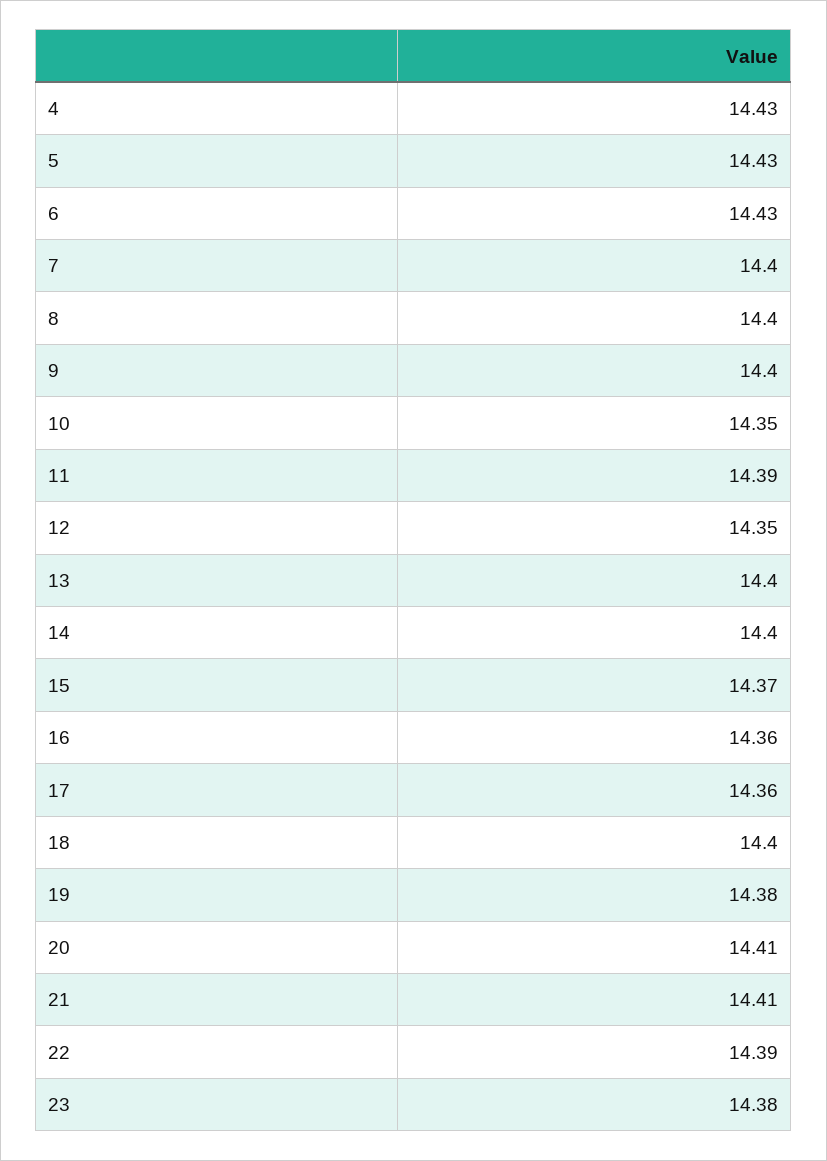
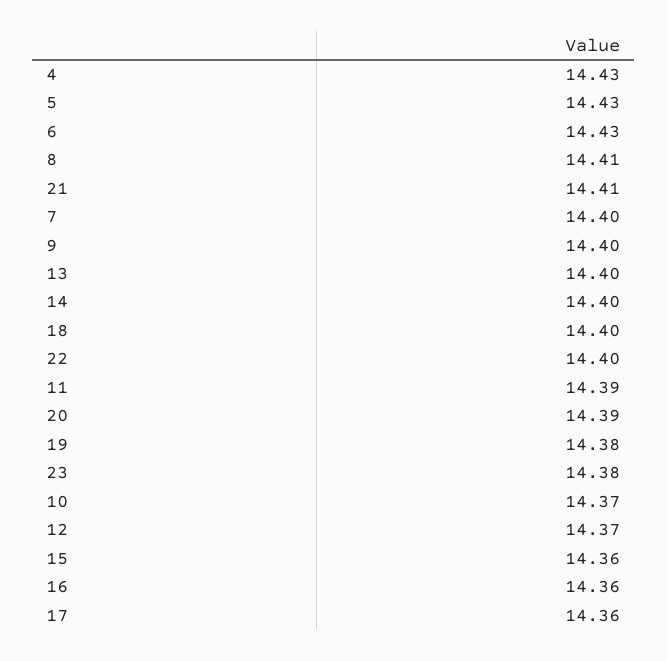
  {
    "4": 14.43,
    "5": 14.43,
    "6": 14.43,
    "7": 14.4,
-   "8": 14.4,
+   "8": 14.41,
    "9": 14.4,
-   "10": 14.35,
+   "10": 14.37,
    "11": 14.39,
-   "12": 14.35,
+   "12": 14.37,
    "13": 14.4,
    "14": 14.4,
-   "15": 14.37,
+   "15": 14.36,
    "16": 14.36,
    "17": 14.36,
    "18": 14.4,
    "19": 14.38,
-   "20": 14.41,
+   "20": 14.39,
    "21": 14.41,
-   "22": 14.39,
+   "22": 14.4,
    "23": 14.38
  }

